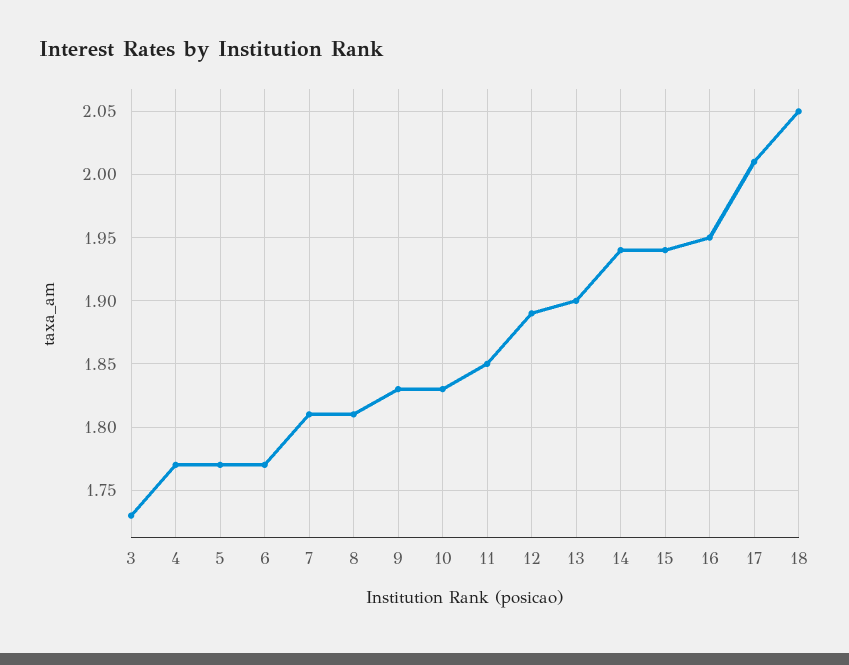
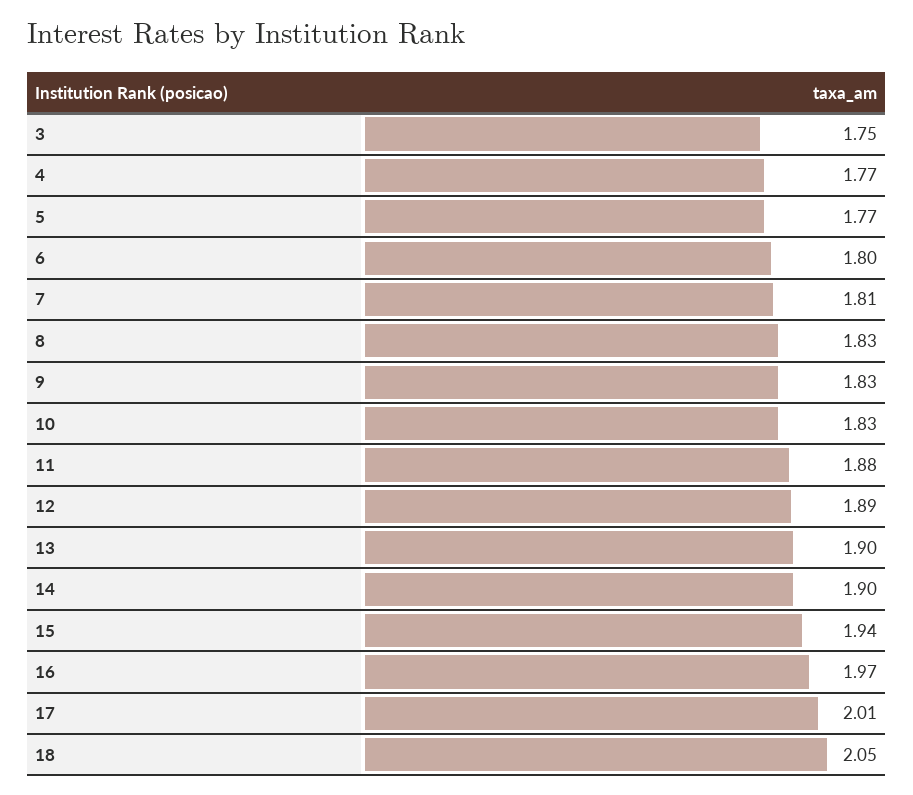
  {
-   "3": 1.73,
+   "3": 1.75,
    "4": 1.77,
    "5": 1.77,
-   "6": 1.77,
+   "6": 1.8,
    "7": 1.81,
-   "8": 1.81,
+   "8": 1.83,
    "9": 1.83,
    "10": 1.83,
-   "11": 1.85,
+   "11": 1.88,
    "12": 1.89,
    "13": 1.9,
-   "14": 1.94,
+   "14": 1.9,
    "15": 1.94,
-   "16": 1.95,
+   "16": 1.97,
    "17": 2.01,
    "18": 2.05
  }

